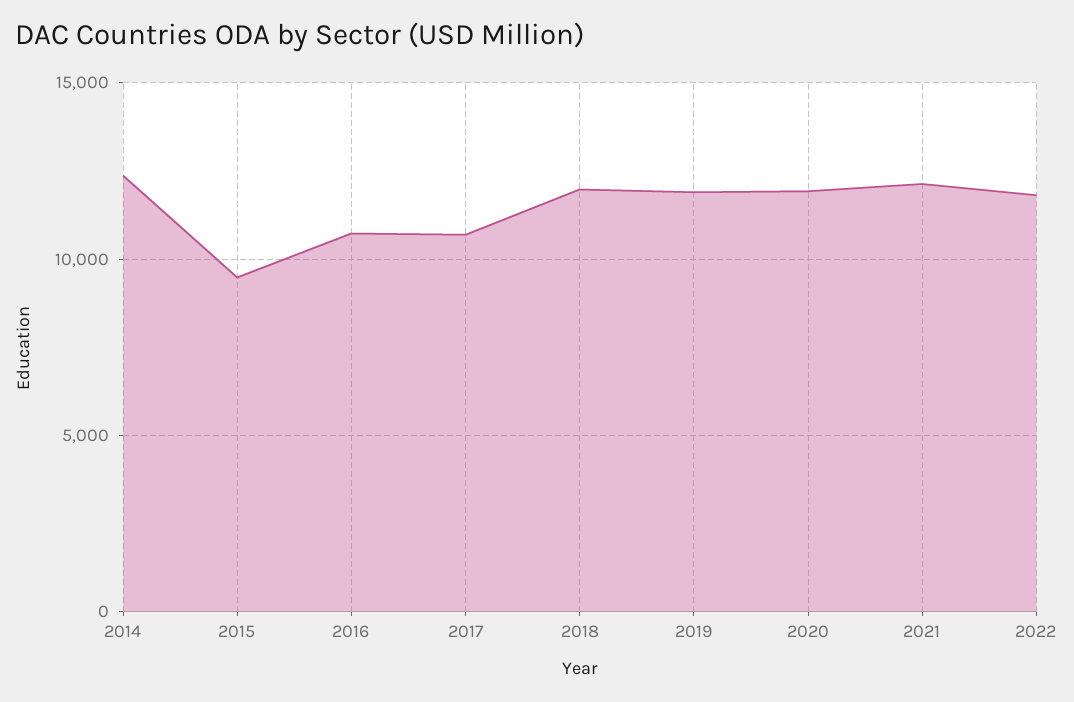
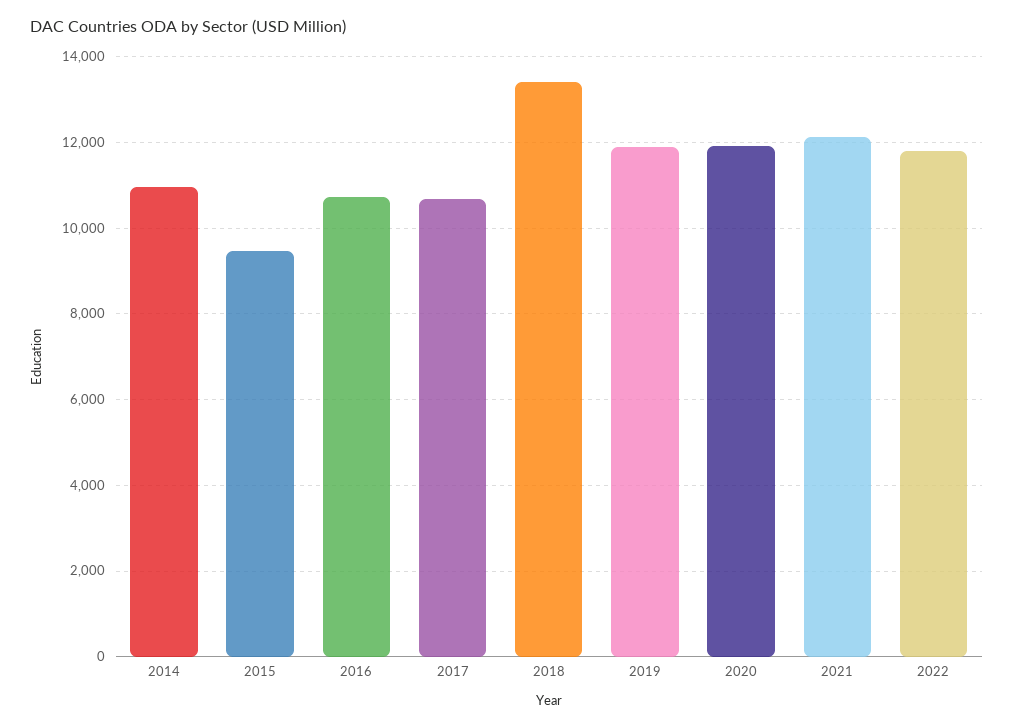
  {
-   "2014": 12500,
+   "2014": 11000,
    "2015": 9400,
    "2016": 10800,
    "2017": 10600,
-   "2018": 12000,
+   "2018": 13400,
    "2019": 11800,
    "2020": 12000,
    "2021": 12200,
    "2022": 11800
  }

